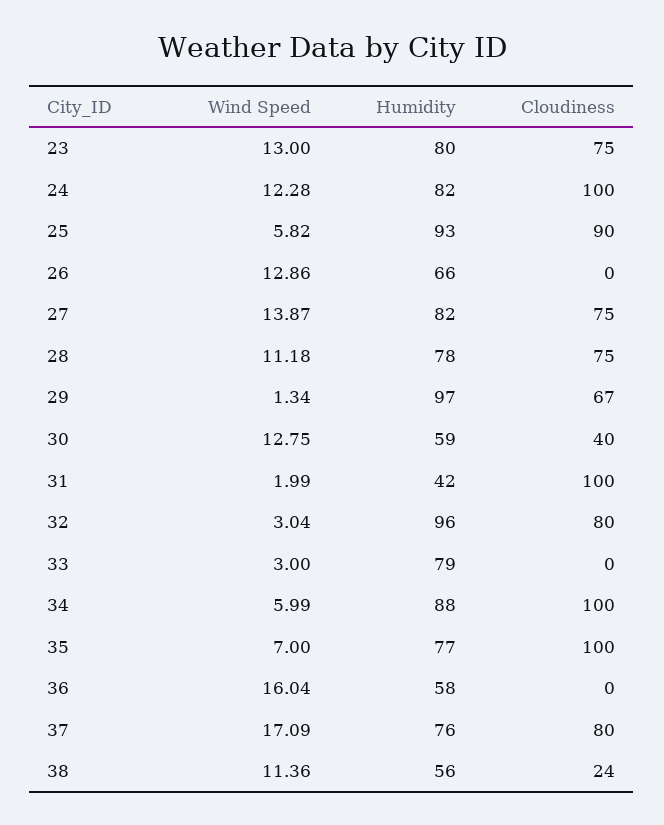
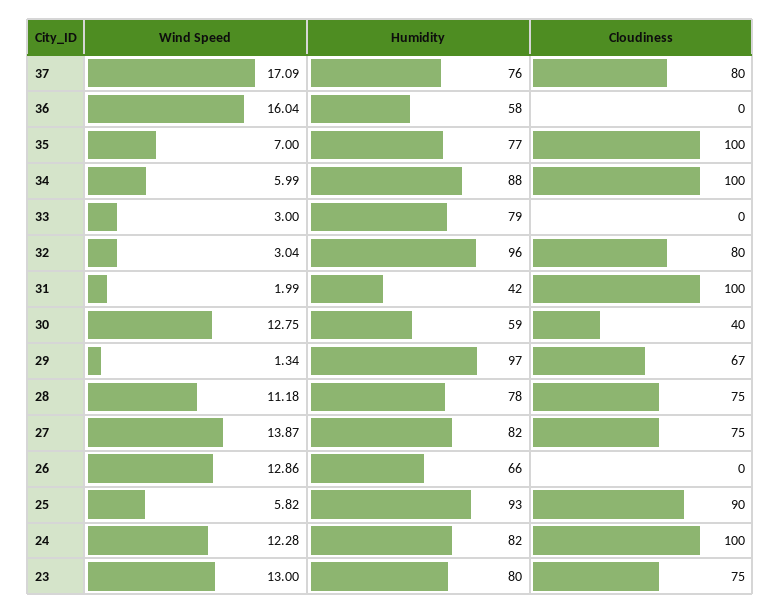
  {
    "Wind Speed": {
      "23": 13,
      "24": 12.28,
      "25": 5.82,
      "26": 12.86,
      "27": 13.87,
      "28": 11.18,
      "29": 1.34,
      "30": 12.75,
      "31": 1.99,
      "32": 3.04,
      "33": 3,
      "34": 5.99,
      "35": 7,
      "36": 16.04,
-     "37": 17.09,
+     "37": 17.09
-     "38": 11.36
    },
    "Humidity": {
      "23": 80,
      "24": 82,
      "25": 93,
      "26": 66,
      "27": 82,
      "28": 78,
      "29": 97,
      "30": 59,
      "31": 42,
      "32": 96,
      "33": 79,
      "34": 88,
      "35": 77,
      "36": 58,
-     "37": 76,
+     "37": 76
-     "38": 56
    },
    "Cloudiness": {
      "23": 75,
      "24": 100,
      "25": 90,
      "26": 0,
      "27": 75,
      "28": 75,
      "29": 67,
      "30": 40,
      "31": 100,
      "32": 80,
      "33": 0,
      "34": 100,
      "35": 100,
      "36": 0,
-     "37": 80,
+     "37": 80
-     "38": 24
    }
  }

